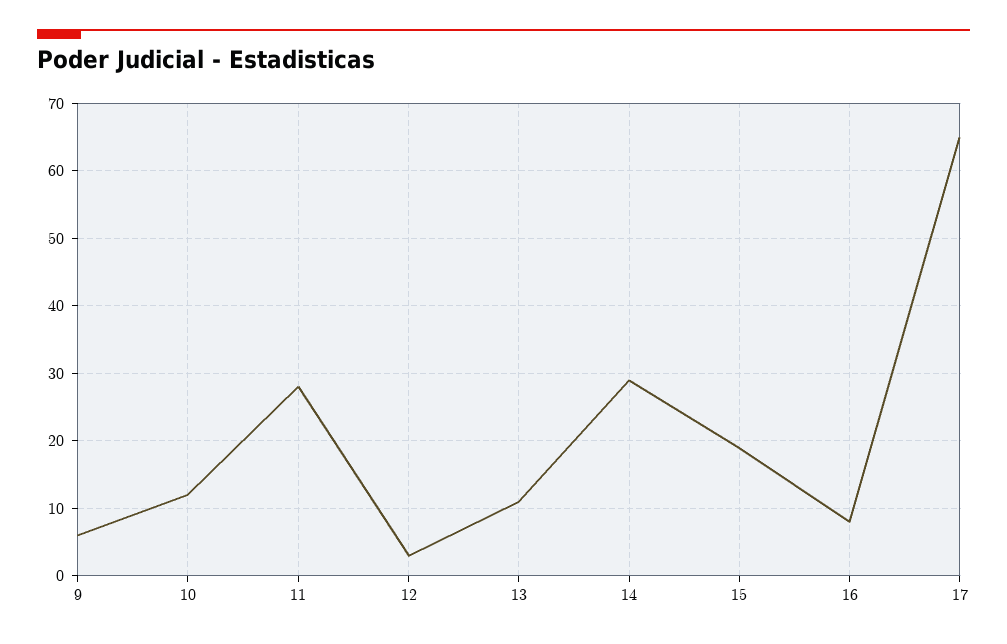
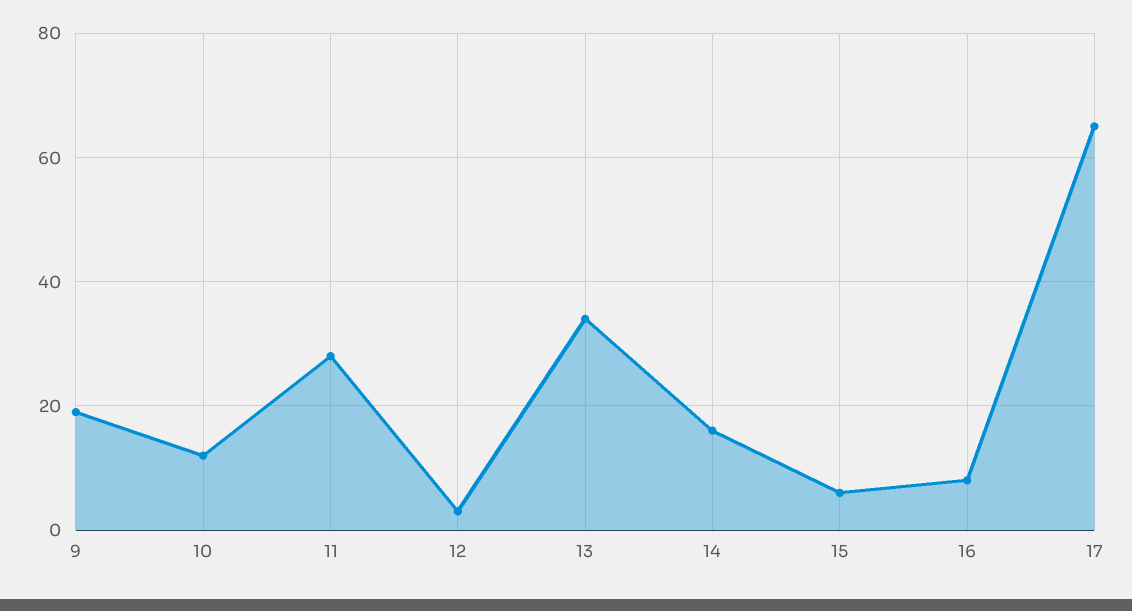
  {
-   "9": 6,
+   "9": 20,
    "10": 12,
    "11": 28,
    "12": 3,
-   "13": 11,
+   "13": 35,
-   "14": 29,
+   "14": 15,
-   "15": 19,
+   "15": 5,
    "16": 8,
    "17": 65
  }

